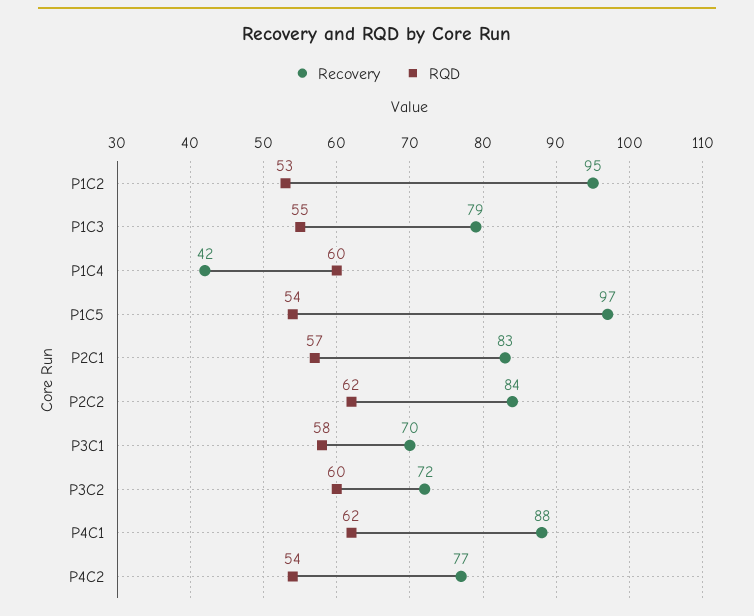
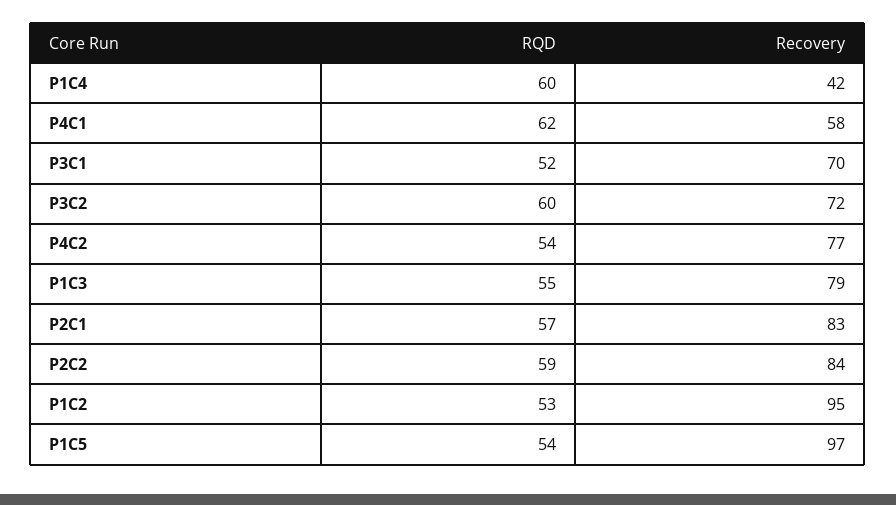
  {
    "Recovery": {
      "P1C2": 95,
      "P1C3": 79,
      "P1C4": 42,
      "P1C5": 97,
      "P2C1": 83,
      "P2C2": 84,
      "P3C1": 70,
      "P3C2": 72,
-     "P4C1": 88,
+     "P4C1": 58,
      "P4C2": 77
    },
    "RQD": {
      "P1C2": 53,
      "P1C3": 55,
      "P1C4": 60,
      "P1C5": 54,
      "P2C1": 57,
-     "P2C2": 62,
+     "P2C2": 59,
-     "P3C1": 58,
+     "P3C1": 52,
      "P3C2": 60,
      "P4C1": 62,
      "P4C2": 54
    }
  }

